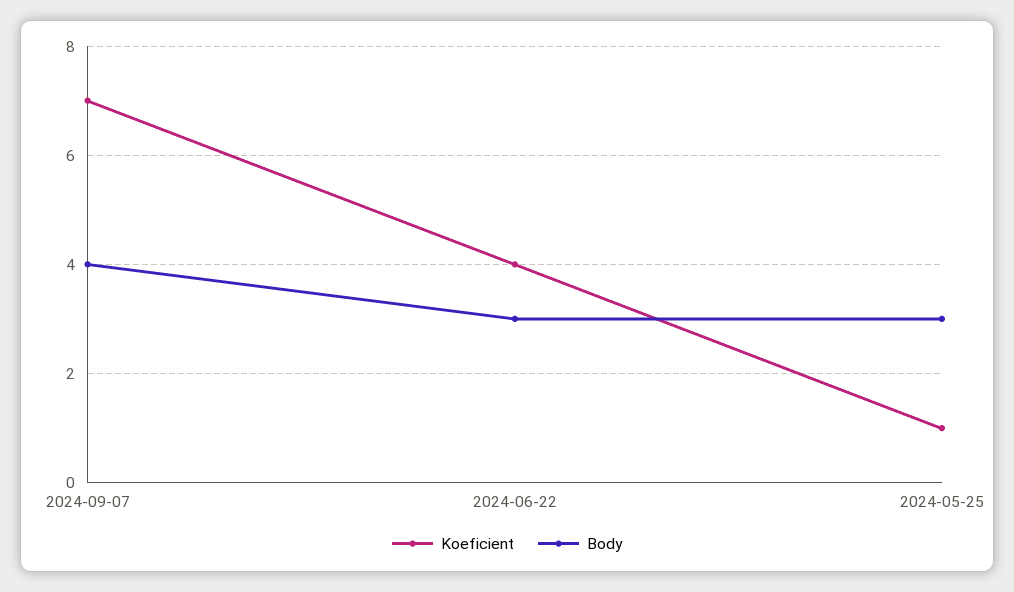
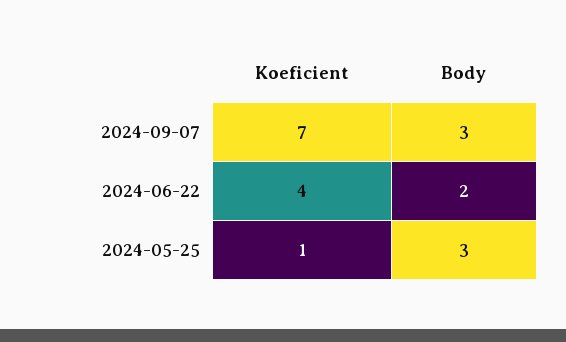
  {
    "Koeficient": {
      "2024-09-07": 7,
      "2024-06-22": 4,
      "2024-05-25": 1
    },
    "Body": {
-     "2024-09-07": 4,
+     "2024-09-07": 3,
-     "2024-06-22": 3,
+     "2024-06-22": 2,
      "2024-05-25": 3
    }
  }

